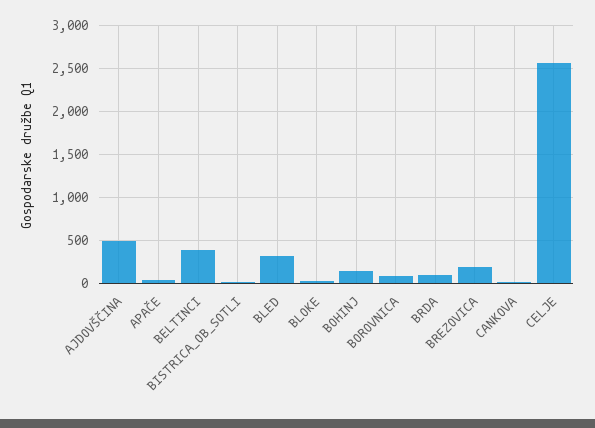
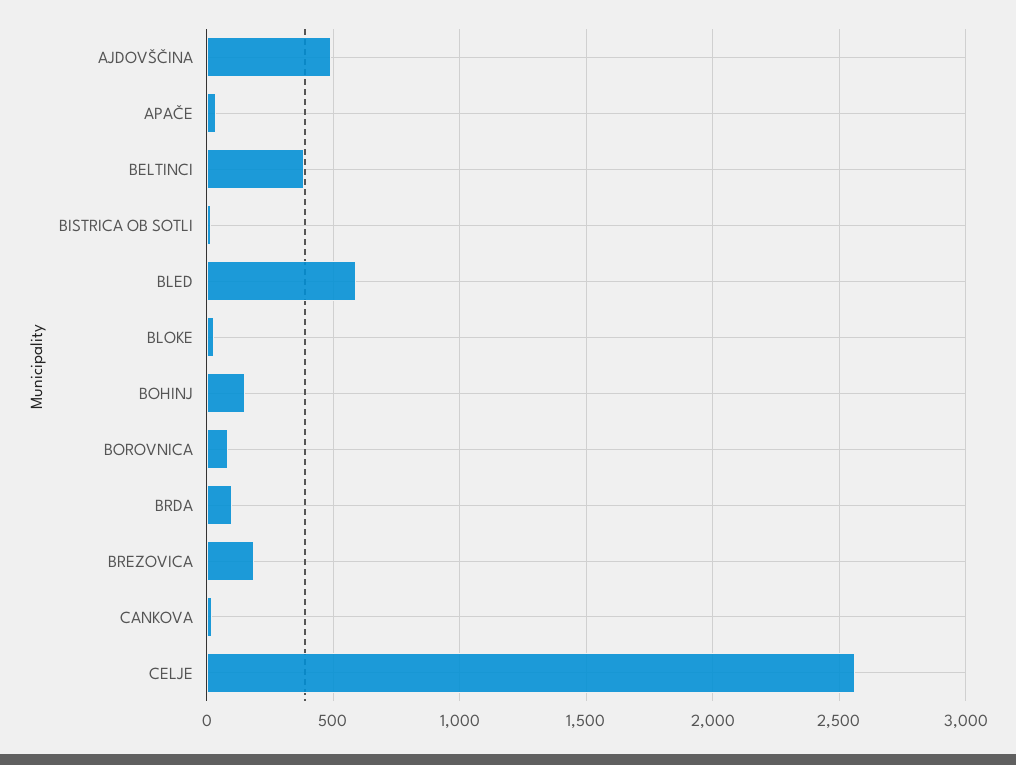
  {
    "AJDOVŠČINA": 500,
    "APAČE": 50,
    "BELTINCI": 400,
    "BISTRICA_OB_SOTLI": 0,
-   "BLED": 300,
+   "BLED": 600,
    "BLOKE": 50,
    "BOHINJ": 150,
    "BOROVNICA": 100,
    "BRDA": 100,
    "BREZOVICA": 200,
    "CANKOVA": 0,
    "CELJE": 2550
  }

